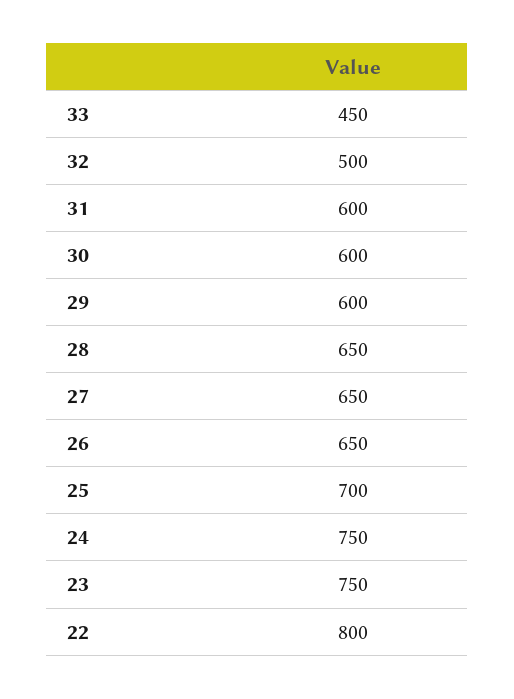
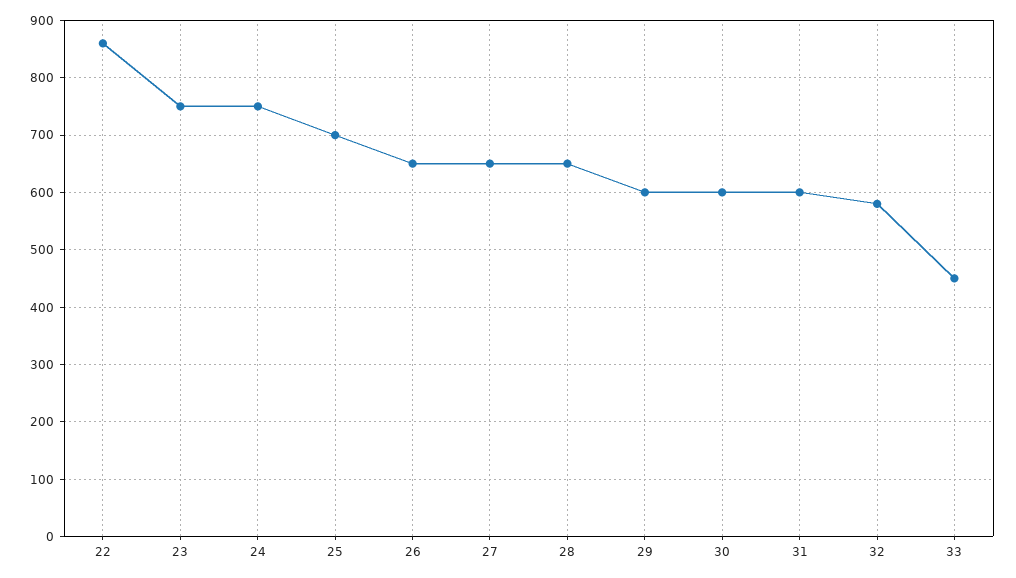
  {
    "33": 450,
-   "32": 500,
+   "32": 580,
    "31": 600,
    "30": 600,
    "29": 600,
    "28": 650,
    "27": 650,
    "26": 650,
    "25": 700,
    "24": 750,
    "23": 750,
-   "22": 800
+   "22": 860
  }

